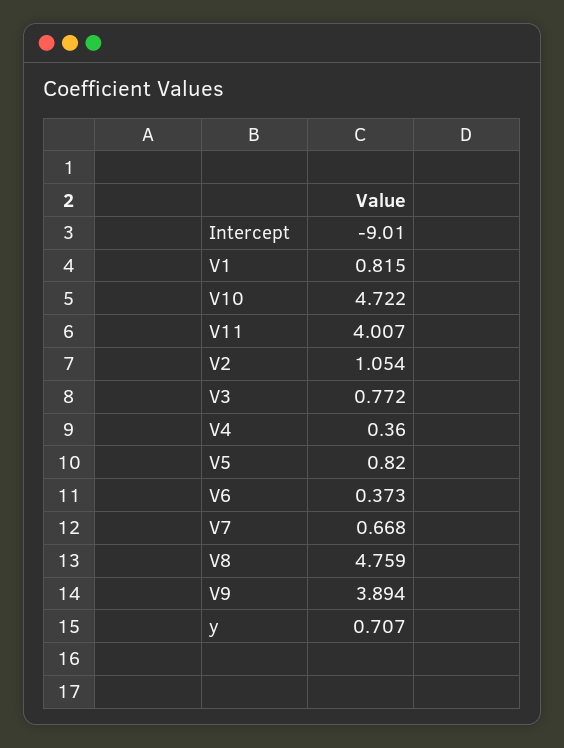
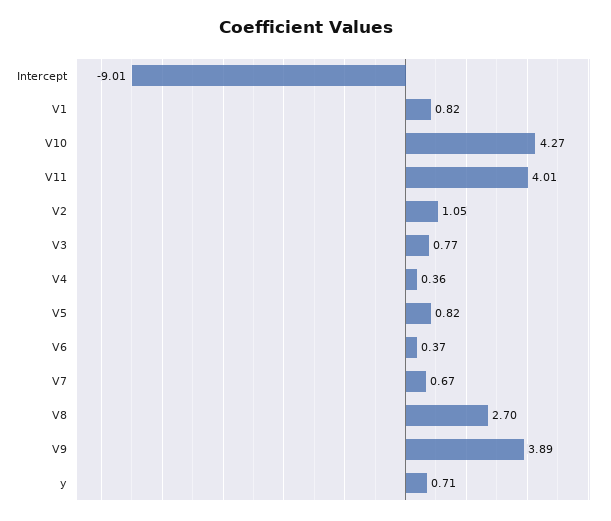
  {
    "Intercept": -9.01,
    "V1": 0.815,
-   "V10": 4.722,
+   "V10": 4.27,
    "V11": 4.007,
    "V2": 1.054,
    "V3": 0.772,
    "V4": 0.36,
    "V5": 0.82,
    "V6": 0.373,
    "V7": 0.668,
-   "V8": 4.759,
+   "V8": 2.7,
    "V9": 3.894,
    "y": 0.707
  }

